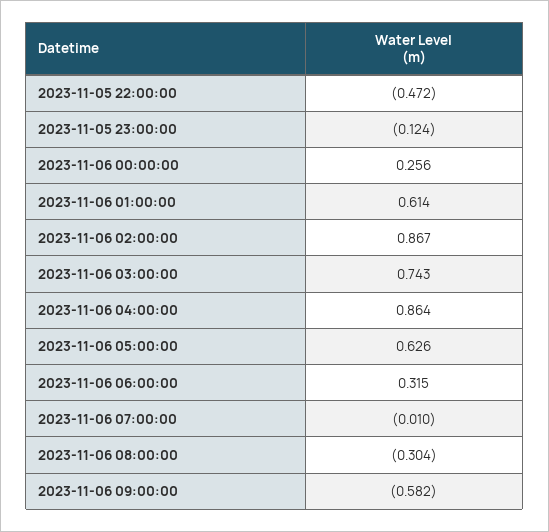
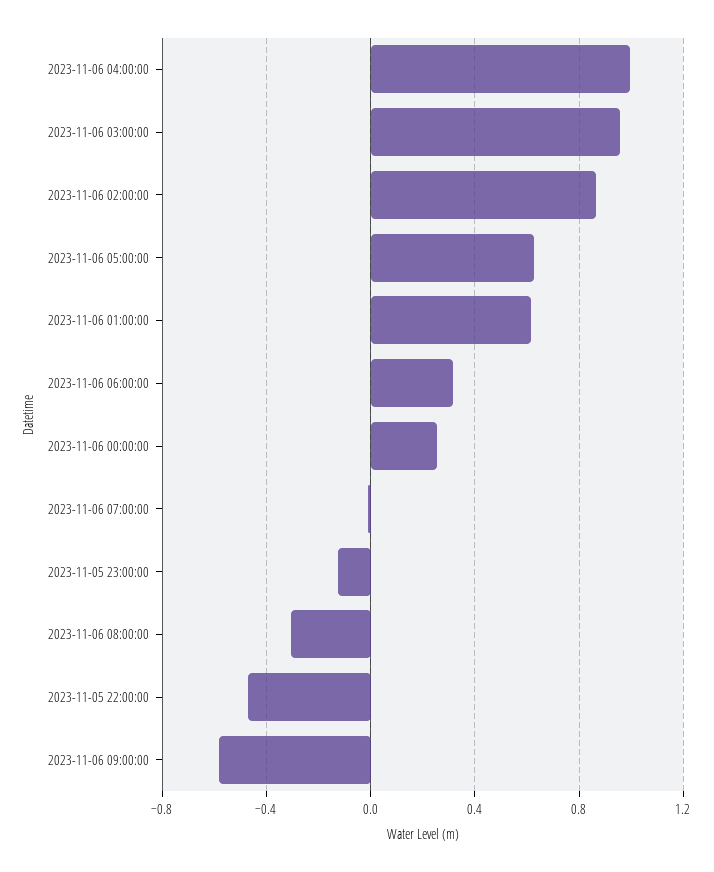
  {
    "2023-11-05 22:00:00": -0.472,
    "2023-11-05 23:00:00": -0.124,
    "2023-11-06 00:00:00": 0.256,
    "2023-11-06 01:00:00": 0.614,
    "2023-11-06 02:00:00": 0.867,
-   "2023-11-06 03:00:00": 0.743,
+   "2023-11-06 03:00:00": 0.95,
-   "2023-11-06 04:00:00": 0.864,
+   "2023-11-06 04:00:00": 1,
    "2023-11-06 05:00:00": 0.626,
    "2023-11-06 06:00:00": 0.315,
    "2023-11-06 07:00:00": -0.01,
    "2023-11-06 08:00:00": -0.304,
    "2023-11-06 09:00:00": -0.582
  }

